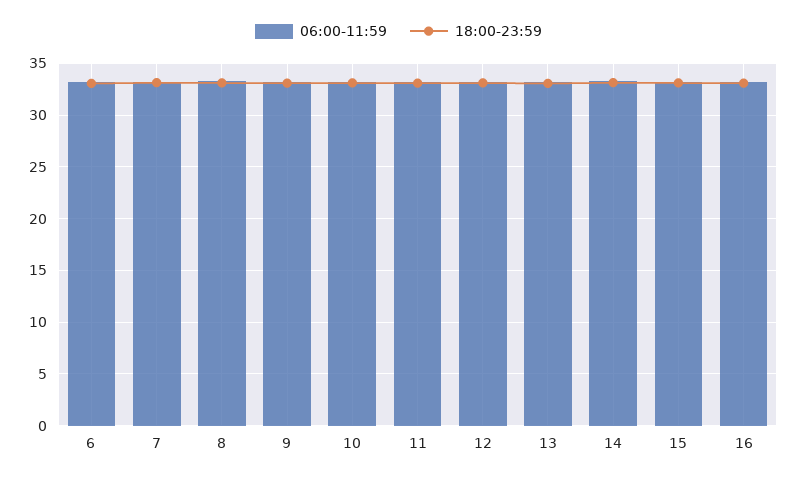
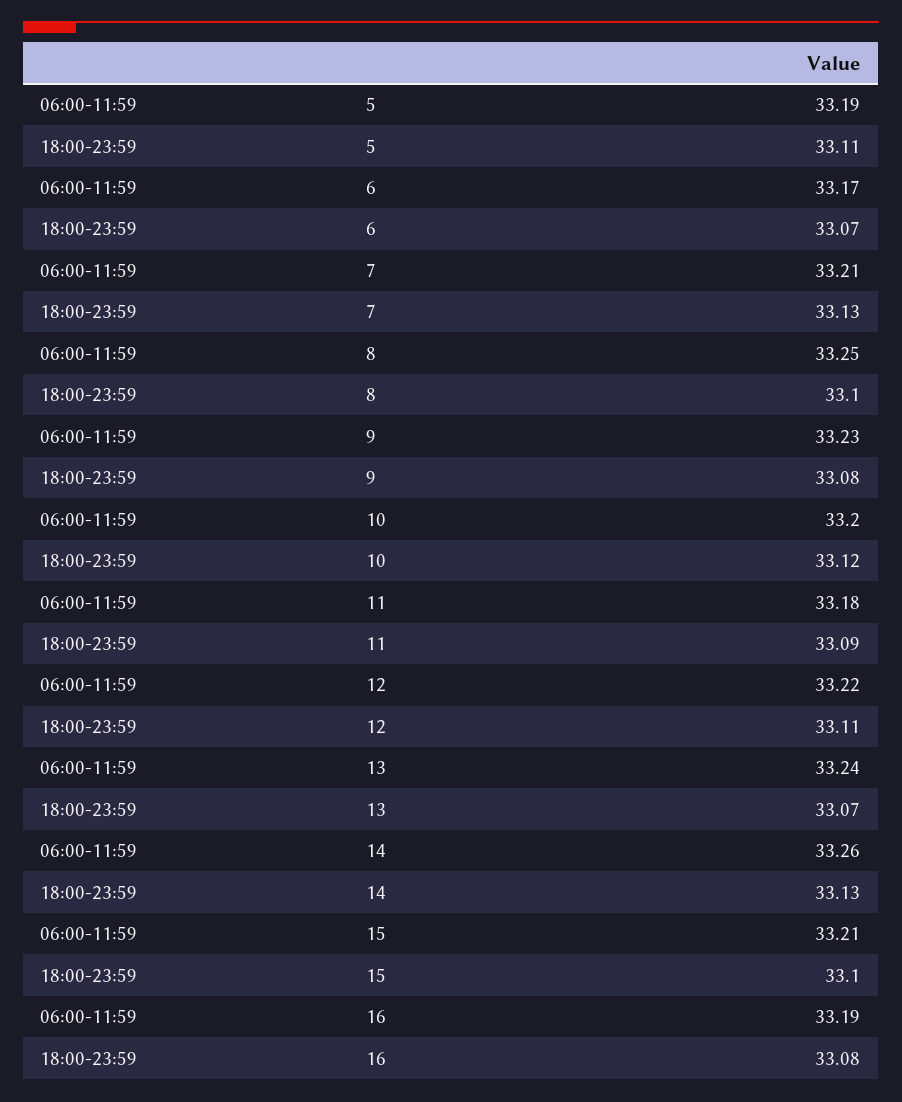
  {
    "06:00-11:59": {
      "6": 33.17,
      "7": 33.21,
      "8": 33.25,
      "9": 33.23,
      "10": 33.2,
      "11": 33.18,
      "12": 33.22,
      "13": 33.24,
      "14": 33.26,
      "15": 33.21,
-     "16": 33.19
+     "16": 33.19,
+     "5": 33.19
    },
    "18:00-23:59": {
      "6": 33.07,
      "7": 33.13,
      "8": 33.1,
      "9": 33.08,
      "10": 33.12,
      "11": 33.09,
      "12": 33.11,
      "13": 33.07,
      "14": 33.13,
      "15": 33.1,
-     "16": 33.08
+     "16": 33.08,
+     "5": 33.11
    }
  }

